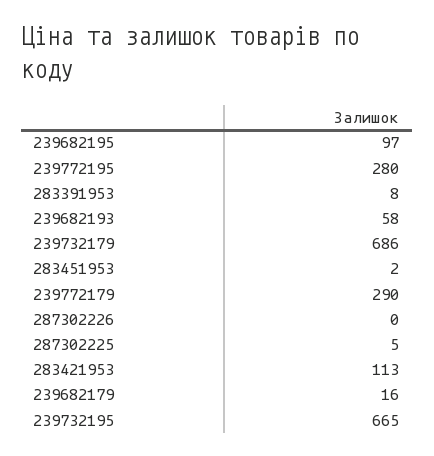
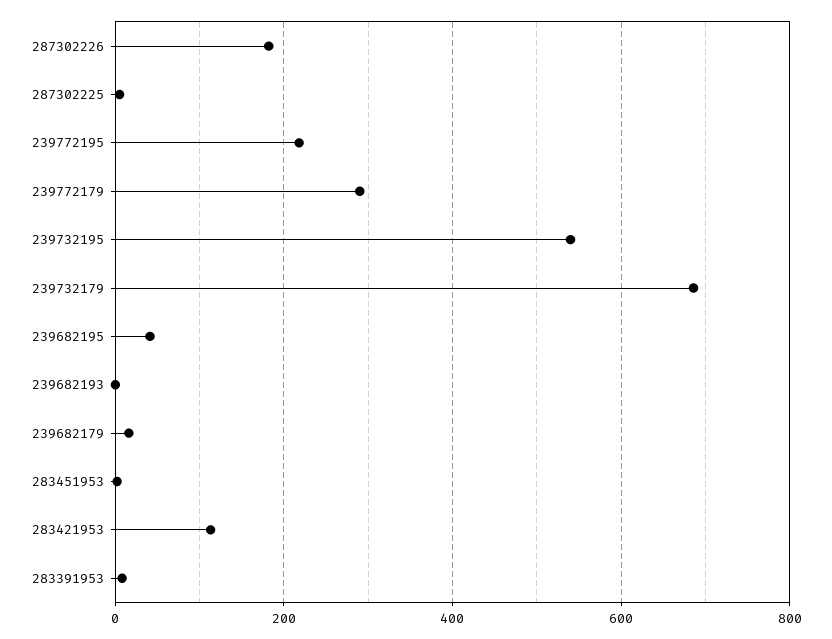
  {
-   "239682195": 97,
+   "239682195": 40,
-   "239772195": 280,
+   "239772195": 220,
    "283391953": 8,
-   "239682193": 58,
+   "239682193": 0,
    "239732179": 686,
    "283451953": 2,
    "239772179": 290,
-   "287302226": 0,
+   "287302226": 180,
    "287302225": 5,
    "283421953": 113,
    "239682179": 16,
-   "239732195": 665
+   "239732195": 540
  }

